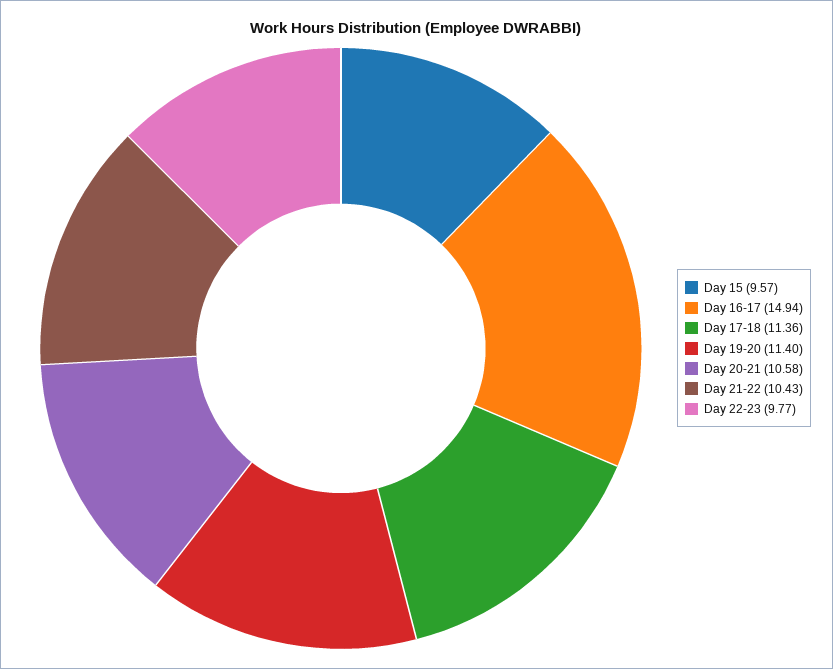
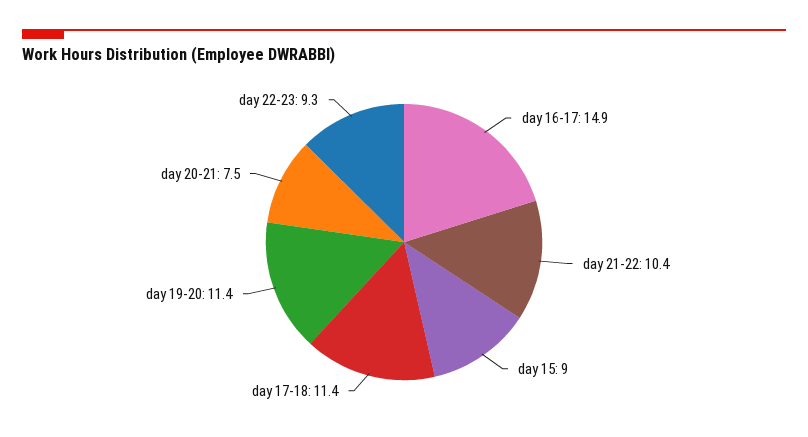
  {
-   "Day 15": 9.57,
+   "Day 15": 9,
    "Day 16-17": 14.94,
    "Day 17-18": 11.36,
    "Day 19-20": 11.4,
-   "Day 20-21": 10.58,
+   "Day 20-21": 7.5,
    "Day 21-22": 10.43,
-   "Day 22-23": 9.77
+   "Day 22-23": 9.3
  }

